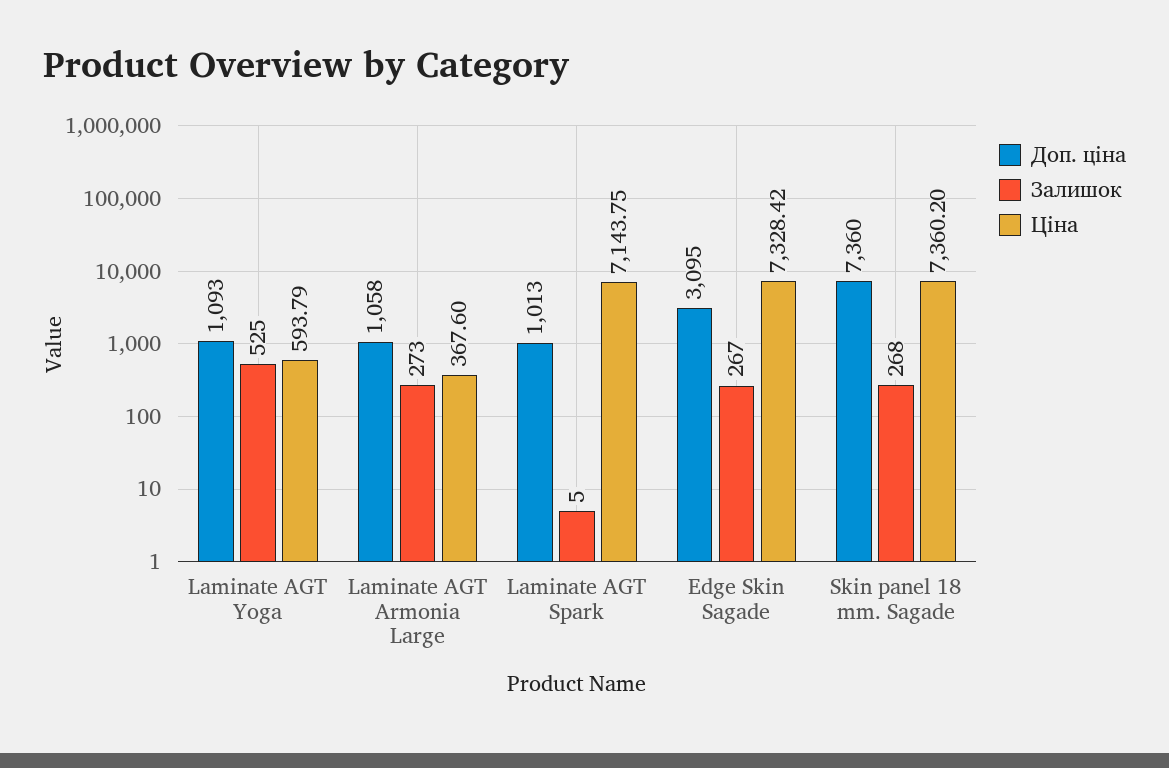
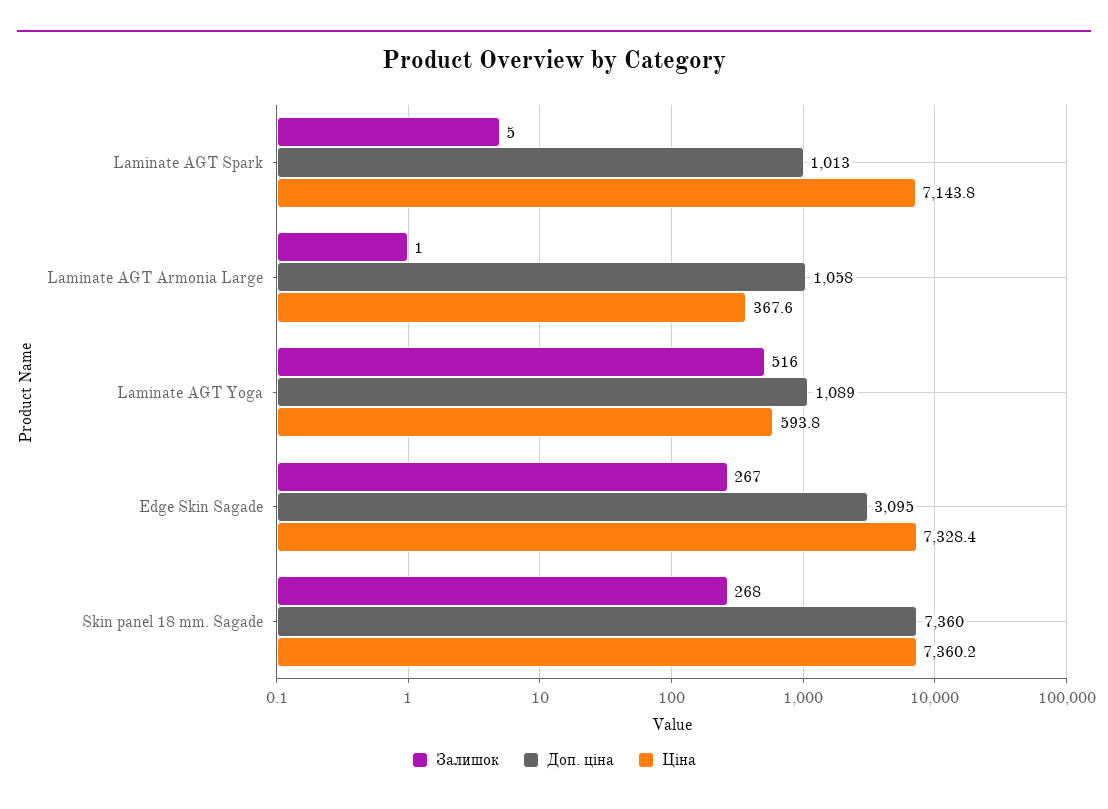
  {
    "Доп. ціна": {
-     "Laminate AGT Yoga": 1093,
+     "Laminate AGT Yoga": 1089,
      "Laminate AGT Armonia Large": 1058,
      "Laminate AGT Spark": 1013,
      "Edge Skin Sagade": 3095,
      "Skin panel 18 mm. Sagade": 7360
    },
    "Залишок": {
-     "Laminate AGT Yoga": 525,
+     "Laminate AGT Yoga": 516,
-     "Laminate AGT Armonia Large": 273,
+     "Laminate AGT Armonia Large": 1,
      "Laminate AGT Spark": 5,
      "Edge Skin Sagade": 267,
      "Skin panel 18 mm. Sagade": 268
    },
    "Ціна": {
      "Laminate AGT Yoga": 593.79,
      "Laminate AGT Armonia Large": 367.6,
      "Laminate AGT Spark": 7143.75,
      "Edge Skin Sagade": 7328.42,
      "Skin panel 18 mm. Sagade": 7360.2
    }
  }

